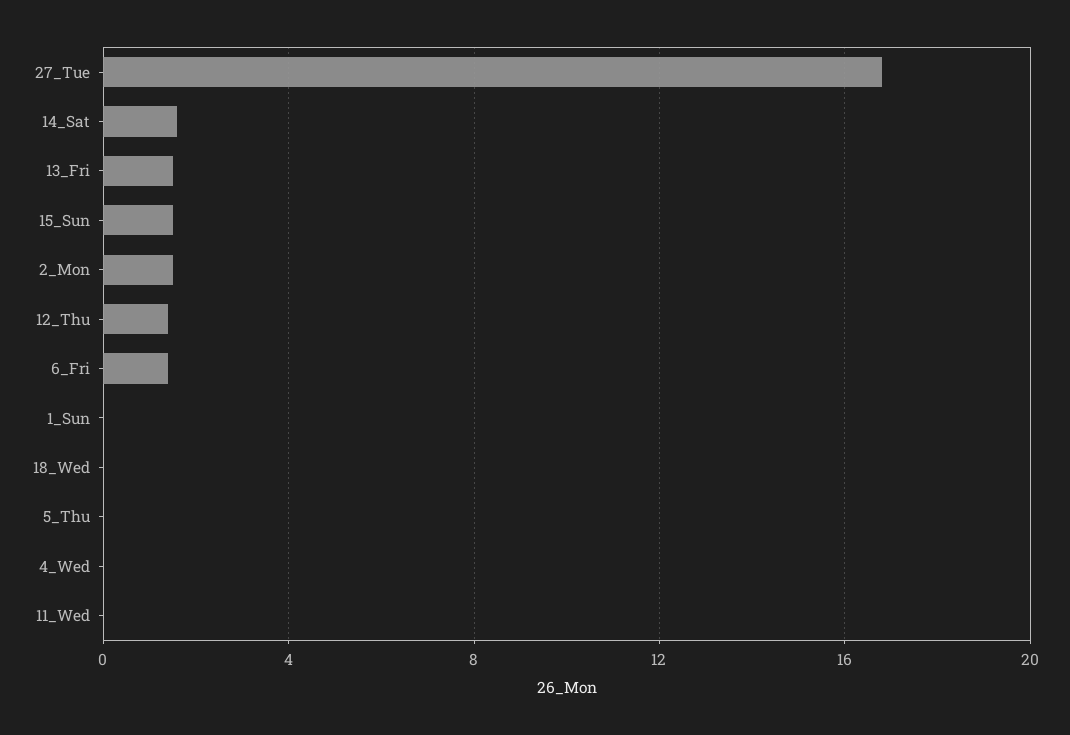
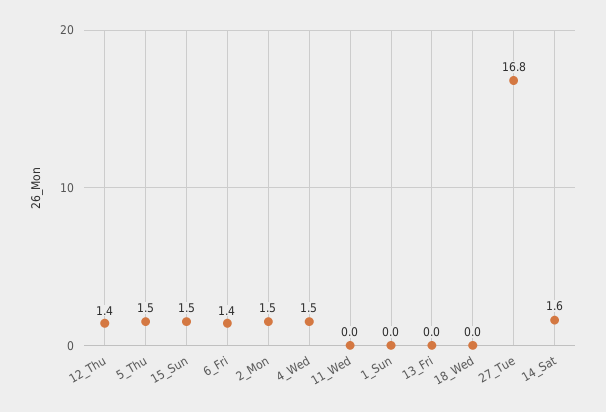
  {
    "27_Tue": 16.8,
    "14_Sat": 1.6,
-   "13_Fri": 1.5,
+   "13_Fri": 0,
    "15_Sun": 1.5,
    "2_Mon": 1.5,
    "12_Thu": 1.4,
    "6_Fri": 1.4,
    "1_Sun": 0,
    "18_Wed": 0,
-   "5_Thu": 0,
+   "5_Thu": 1.5,
-   "4_Wed": 0,
+   "4_Wed": 1.5,
    "11_Wed": 0
  }

